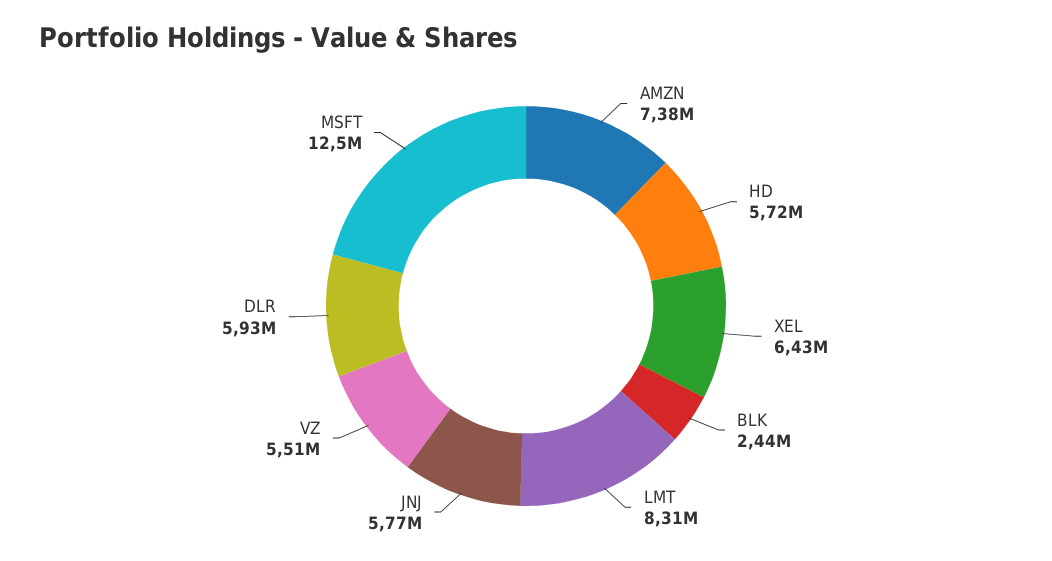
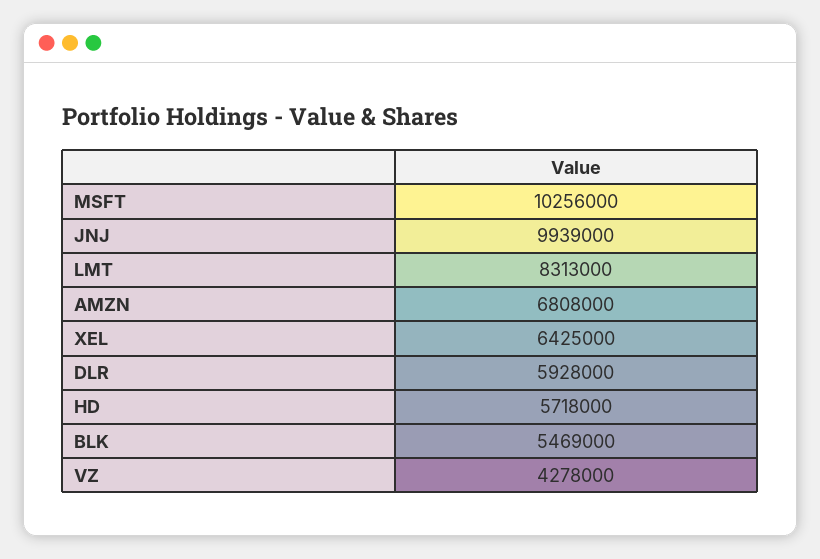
  {
-   "AMZN": 7380000,
+   "AMZN": 6808000,
    "HD": 5718000,
    "XEL": 6425000,
-   "BLK": 2440000,
+   "BLK": 5469000,
    "LMT": 8313000,
-   "JNJ": 5770000,
+   "JNJ": 9939000,
-   "VZ": 5510000,
+   "VZ": 4278000,
    "DLR": 5928000,
-   "MSFT": 12500000
+   "MSFT": 10256000
  }

